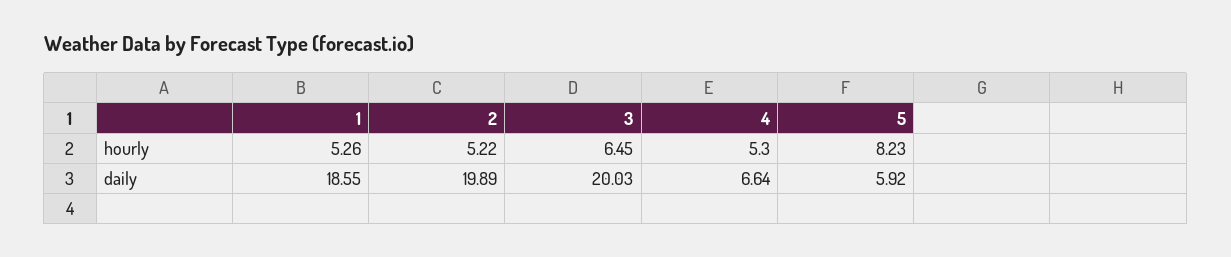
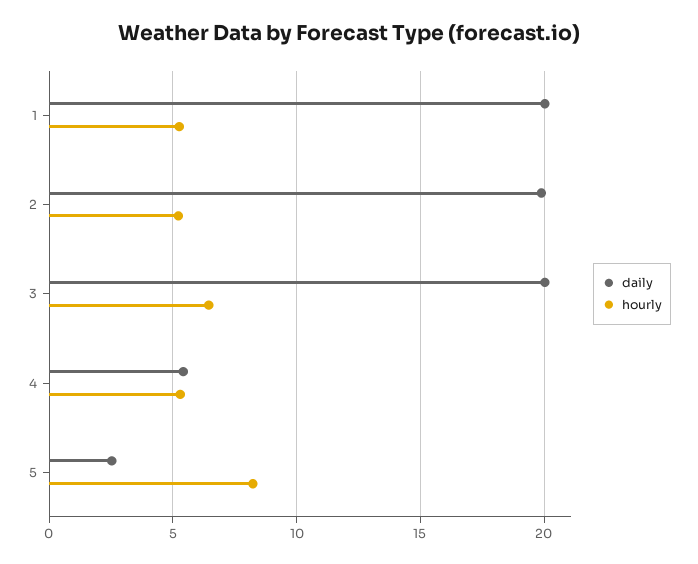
  {
    "hourly": {
      "1": 5.26,
      "2": 5.22,
      "3": 6.45,
      "4": 5.3,
      "5": 8.23
    },
    "daily": {
-     "1": 18.55,
+     "1": 20,
      "2": 19.89,
      "3": 20.03,
-     "4": 6.64,
+     "4": 5.5,
-     "5": 5.92
+     "5": 2.5
    }
  }

